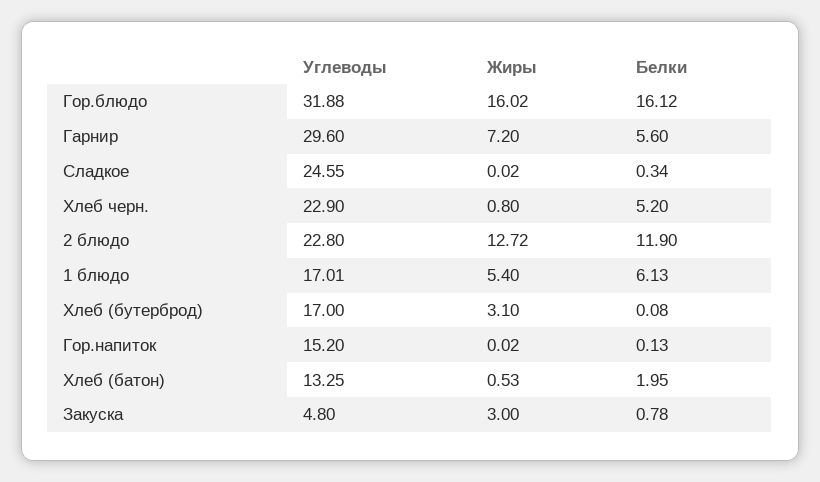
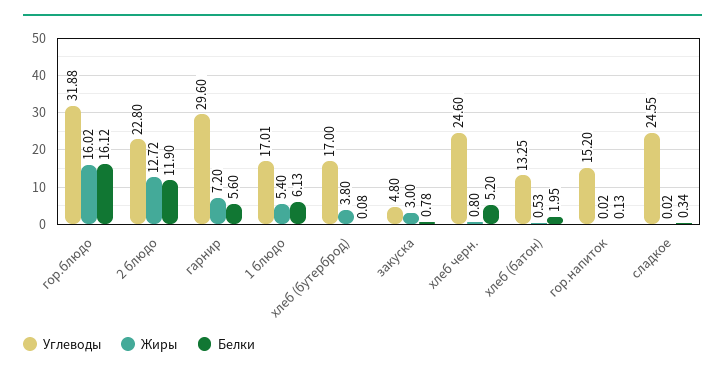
  {
    "Углеводы": {
      "Гор.блюдо": 31.88,
      "Гарнир": 29.6,
      "Сладкое": 24.55,
-     "Хлеб черн.": 22.9,
+     "Хлеб черн.": 24.6,
      "2 блюдо": 22.8,
      "1 блюдо": 17.01,
      "Хлеб (бутерброд)": 17,
      "Гор.напиток": 15.2,
      "Хлеб (батон)": 13.25,
      "Закуска": 4.8
    },
    "Жиры": {
      "Гор.блюдо": 16.02,
      "Гарнир": 7.2,
      "Сладкое": 0.02,
      "Хлеб черн.": 0.8,
      "2 блюдо": 12.72,
      "1 блюдо": 5.4,
-     "Хлеб (бутерброд)": 3.1,
+     "Хлеб (бутерброд)": 3.8,
      "Гор.напиток": 0.02,
      "Хлеб (батон)": 0.53,
      "Закуска": 3
    },
    "Белки": {
      "Гор.блюдо": 16.12,
      "Гарнир": 5.6,
      "Сладкое": 0.34,
      "Хлеб черн.": 5.2,
      "2 блюдо": 11.9,
      "1 блюдо": 6.13,
      "Хлеб (бутерброд)": 0.08,
      "Гор.напиток": 0.13,
      "Хлеб (батон)": 1.95,
      "Закуска": 0.78
    }
  }

